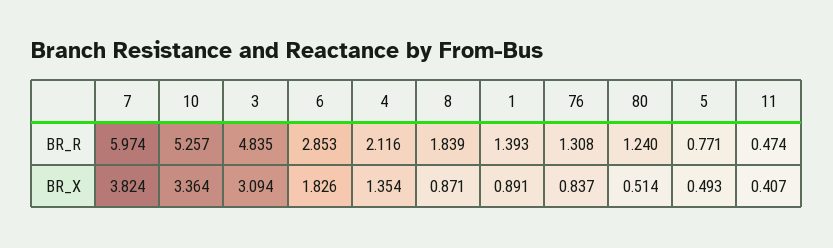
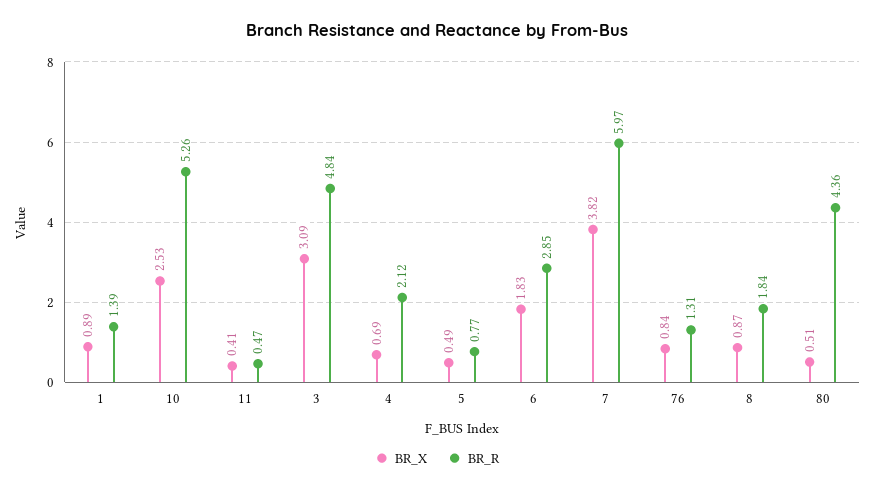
  {
    "BR_R": {
      "7": 5.974,
      "10": 5.257,
      "3": 4.835,
      "6": 2.853,
      "4": 2.116,
      "8": 1.839,
      "1": 1.393,
      "76": 1.308,
-     "80": 1.24,
+     "80": 4.36,
      "5": 0.771,
      "11": 0.474
    },
    "BR_X": {
      "7": 3.824,
-     "10": 3.364,
+     "10": 2.53,
      "3": 3.094,
      "6": 1.826,
-     "4": 1.354,
+     "4": 0.69,
      "8": 0.871,
      "1": 0.891,
      "76": 0.837,
      "80": 0.514,
      "5": 0.493,
      "11": 0.407
    }
  }

